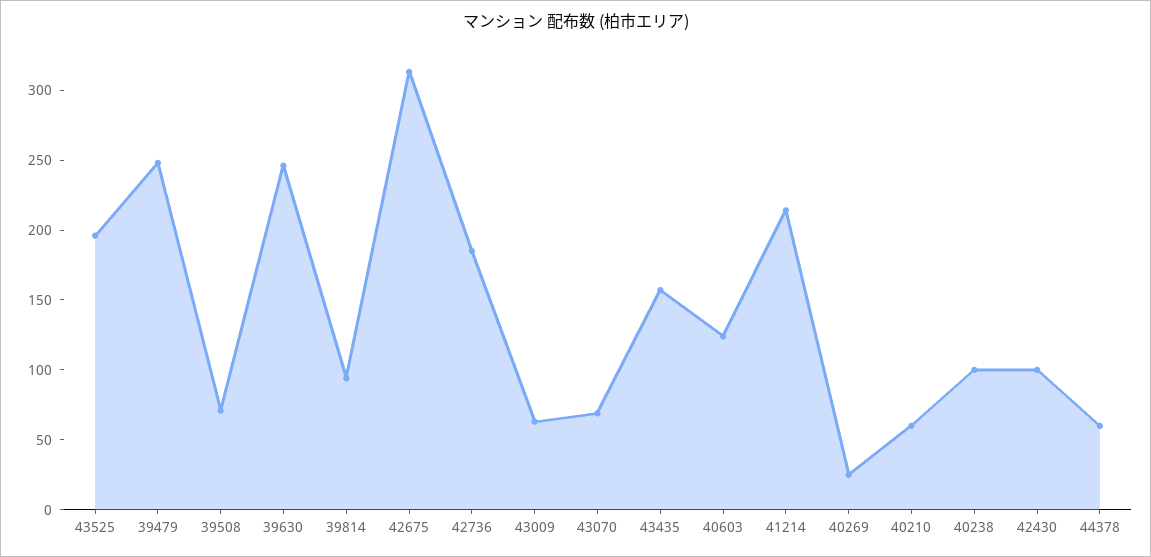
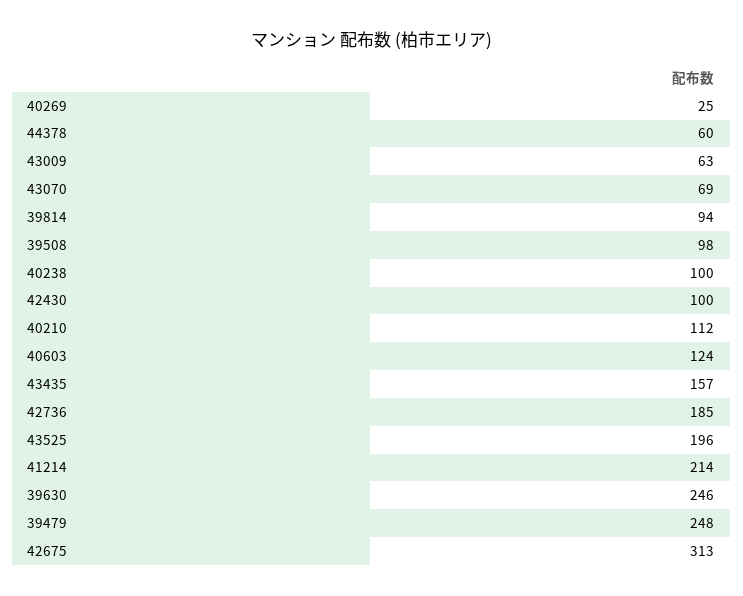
  {
    "43525": 196,
    "39479": 248,
-   "39508": 70,
+   "39508": 98,
    "39630": 246,
    "39814": 94,
    "42675": 313,
    "42736": 185,
    "43009": 63,
    "43070": 69,
    "43435": 157,
    "40603": 124,
    "41214": 214,
    "40269": 25,
-   "40210": 60,
+   "40210": 112,
    "40238": 100,
    "42430": 100,
    "44378": 60
  }

